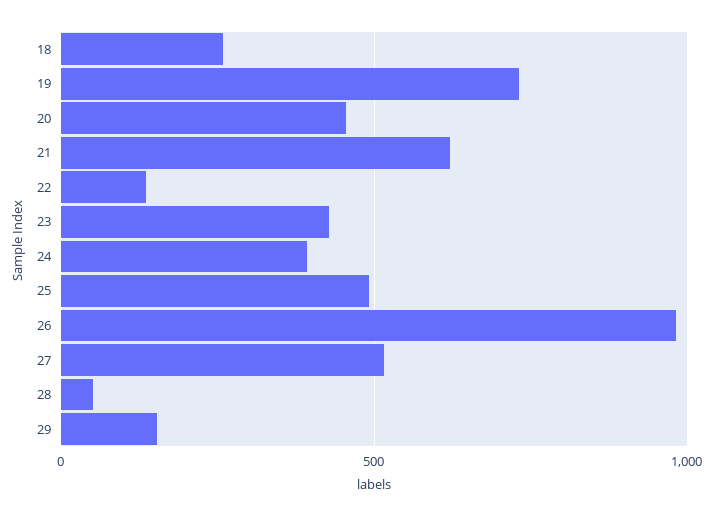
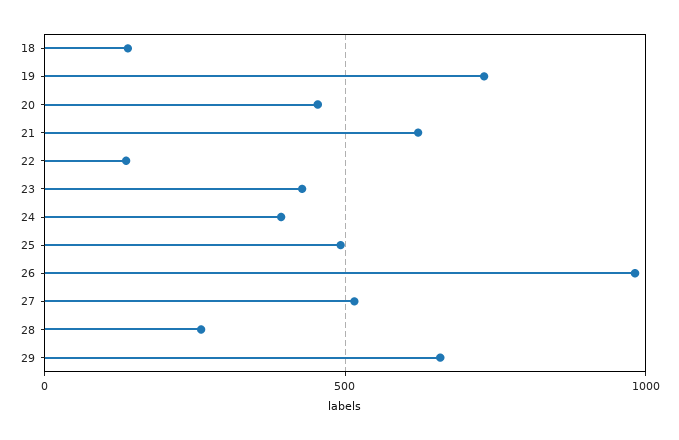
  {
-   "18": 250,
+   "18": 150,
    "19": 750,
    "20": 450,
    "21": 600,
    "22": 150,
    "23": 450,
    "24": 400,
    "25": 500,
    "26": 1000,
    "27": 500,
-   "28": 50,
+   "28": 250,
-   "29": 150
+   "29": 650
  }

